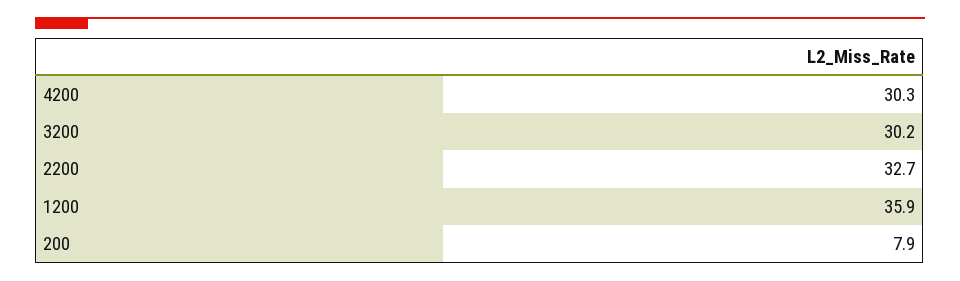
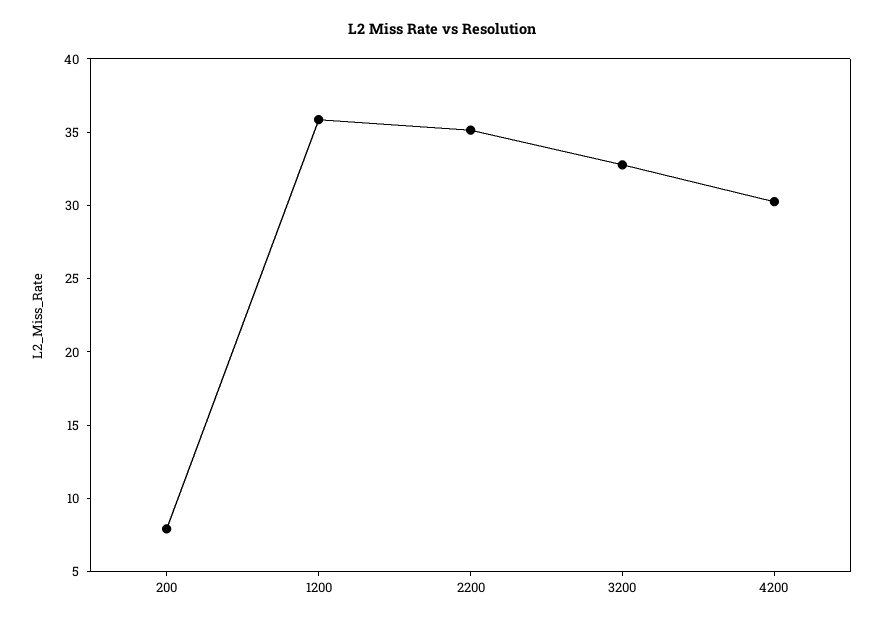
  {
    "4200": 30.3,
-   "3200": 30.2,
+   "3200": 33,
-   "2200": 32.7,
+   "2200": 35,
    "1200": 35.9,
    "200": 7.9
  }

